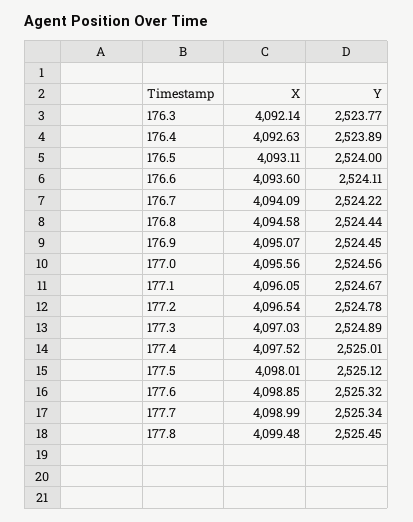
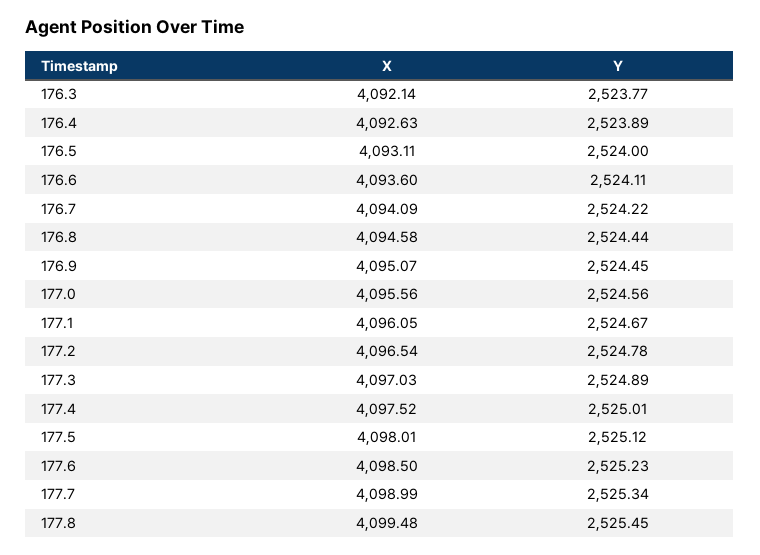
  {
    "X": {
      "176.3": 4092.14,
      "176.4": 4092.63,
      "176.5": 4093.11,
      "176.6": 4093.6,
      "176.7": 4094.09,
      "176.8": 4094.58,
      "176.9": 4095.07,
      "177.0": 4095.56,
      "177.1": 4096.05,
      "177.2": 4096.54,
      "177.3": 4097.03,
      "177.4": 4097.52,
      "177.5": 4098.01,
-     "177.6": 4098.85,
+     "177.6": 4098.5,
      "177.7": 4098.99,
      "177.8": 4099.48
    },
    "Y": {
      "176.3": 2523.77,
      "176.4": 2523.89,
      "176.5": 2524,
      "176.6": 2524.11,
      "176.7": 2524.22,
      "176.8": 2524.44,
      "176.9": 2524.45,
      "177.0": 2524.56,
      "177.1": 2524.67,
      "177.2": 2524.78,
      "177.3": 2524.89,
      "177.4": 2525.01,
      "177.5": 2525.12,
-     "177.6": 2525.32,
+     "177.6": 2525.23,
      "177.7": 2525.34,
      "177.8": 2525.45
    }
  }

